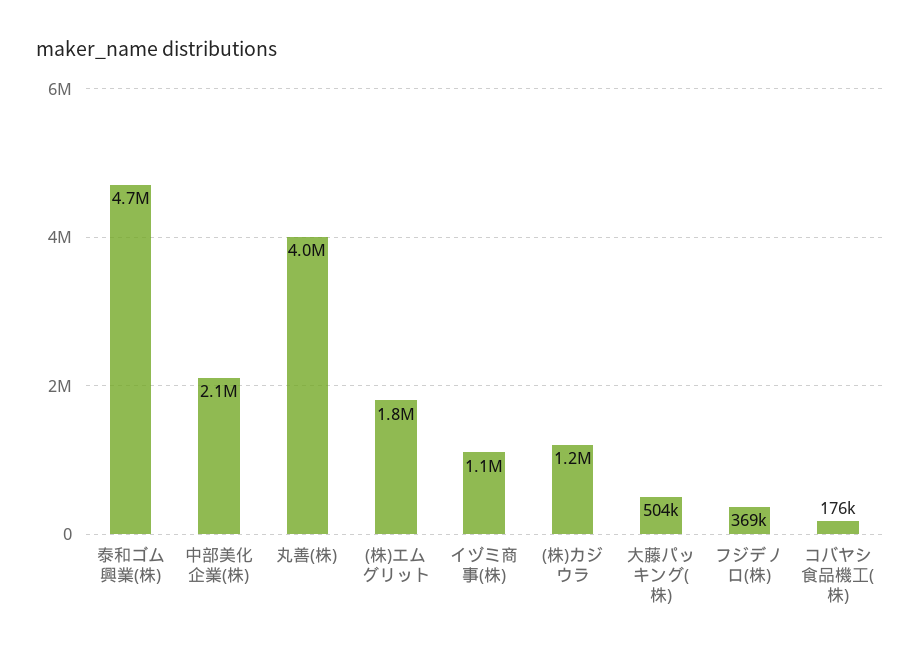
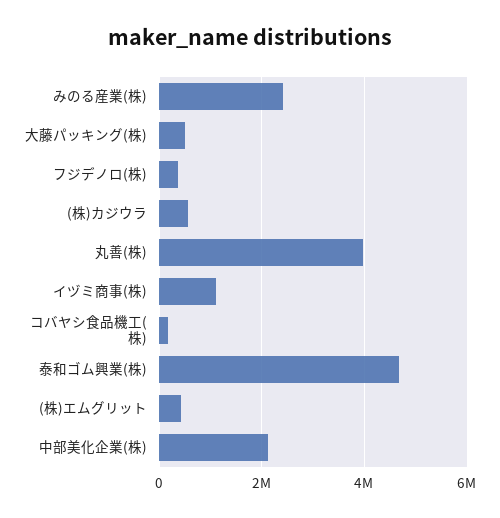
  {
    "泰和ゴム興業(株)": 4700000,
    "中部美化企業(株)": 2100000,
    "丸善(株)": 4000000,
-   "(株)エムグリット": 1800000,
+   "(株)エムグリット": 400000,
    "イヅミ商事(株)": 1100000,
-   "(株)カジウラ": 1200000,
+   "(株)カジウラ": 600000,
    "大藤パッキング(株)": 504000,
    "フジデノロ(株)": 369000,
-   "コバヤシ食品機工(株)": 176000
+   "コバヤシ食品機工(株)": 176000,
+   "みのる産業(株)": 2400000
  }

